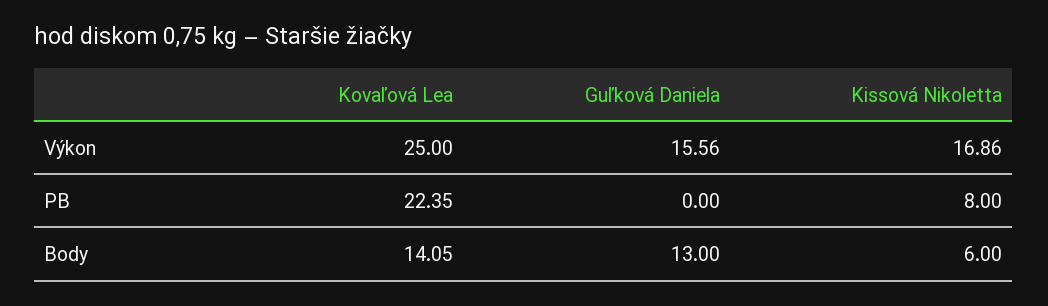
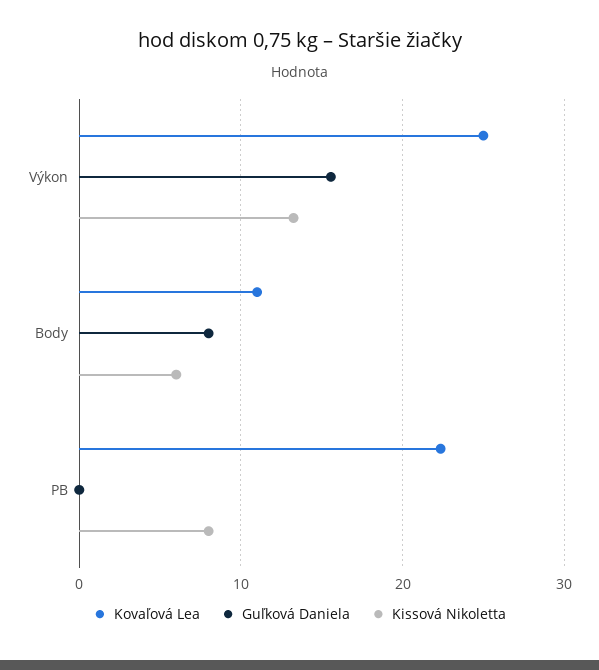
  {
    "Kovaľová Lea": {
      "Výkon": 25,
      "PB": 22.35,
-     "Body": 14.05
+     "Body": 11
    },
    "Guľková Daniela": {
      "Výkon": 15.56,
      "PB": 0,
-     "Body": 13
+     "Body": 8
    },
    "Kissová Nikoletta": {
-     "Výkon": 16.86,
+     "Výkon": 13,
      "PB": 8,
      "Body": 6
    }
  }

